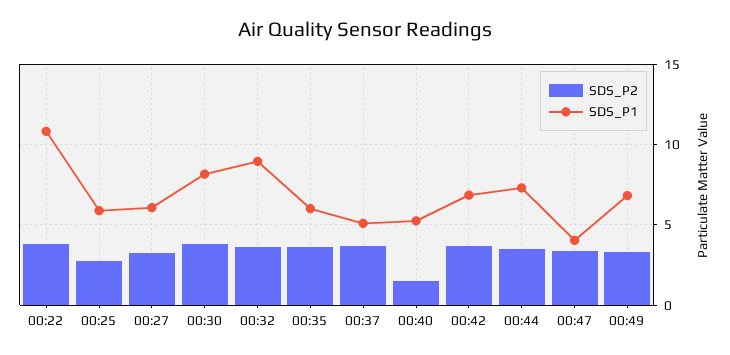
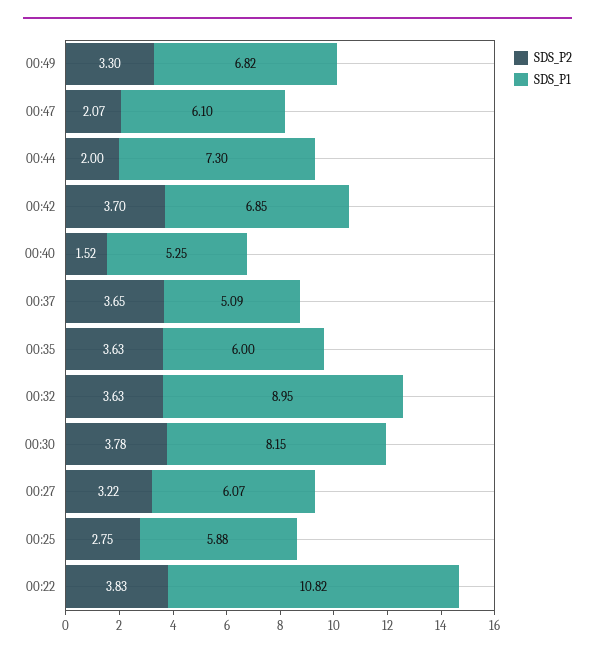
  {
    "SDS_P2": {
      "00:22": 3.83,
      "00:25": 2.75,
      "00:27": 3.22,
      "00:30": 3.78,
      "00:32": 3.63,
      "00:35": 3.63,
      "00:37": 3.65,
      "00:40": 1.52,
      "00:42": 3.7,
-     "00:44": 3.5,
+     "00:44": 2,
-     "00:47": 3.5,
+     "00:47": 2.07,
      "00:49": 3.3
    },
    "SDS_P1": {
      "00:22": 10.82,
      "00:25": 5.88,
      "00:27": 6.07,
      "00:30": 8.15,
      "00:32": 8.95,
      "00:35": 6,
      "00:37": 5.09,
      "00:40": 5.25,
      "00:42": 6.85,
      "00:44": 7.3,
-     "00:47": 4,
+     "00:47": 6.1,
      "00:49": 6.82
    }
  }

